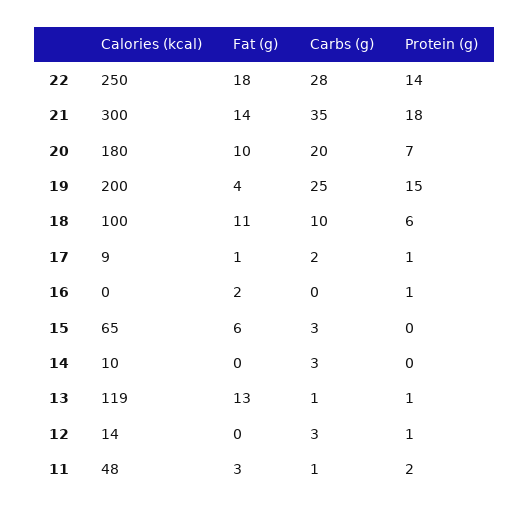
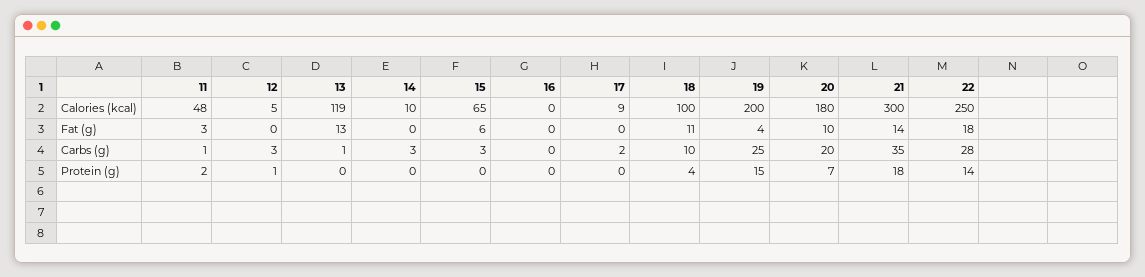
  {
    "Calories (kcal)": {
      "22": 250,
      "21": 300,
      "20": 180,
      "19": 200,
      "18": 100,
      "17": 9,
      "16": 0,
      "15": 65,
      "14": 10,
      "13": 119,
-     "12": 14,
+     "12": 5,
      "11": 48
    },
    "Fat (g)": {
      "22": 18,
      "21": 14,
      "20": 10,
      "19": 4,
      "18": 11,
-     "17": 1,
+     "17": 0,
-     "16": 2,
+     "16": 0,
      "15": 6,
      "14": 0,
      "13": 13,
      "12": 0,
      "11": 3
    },
    "Carbs (g)": {
      "22": 28,
      "21": 35,
      "20": 20,
      "19": 25,
      "18": 10,
      "17": 2,
      "16": 0,
      "15": 3,
      "14": 3,
      "13": 1,
      "12": 3,
      "11": 1
    },
    "Protein (g)": {
      "22": 14,
      "21": 18,
      "20": 7,
      "19": 15,
-     "18": 6,
+     "18": 4,
-     "17": 1,
+     "17": 0,
-     "16": 1,
+     "16": 0,
      "15": 0,
      "14": 0,
-     "13": 1,
+     "13": 0,
      "12": 1,
      "11": 2
    }
  }

